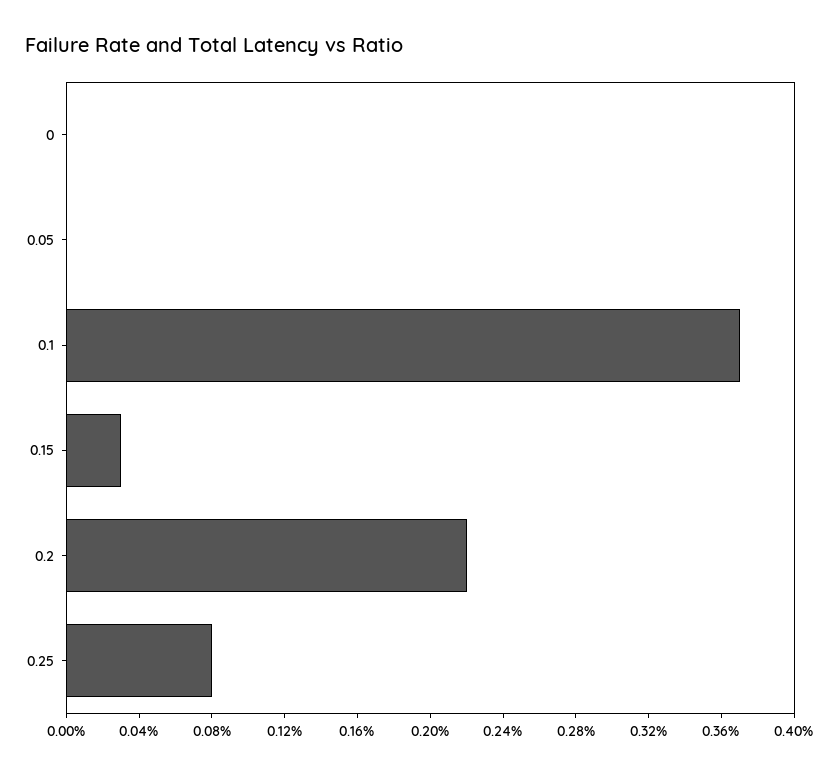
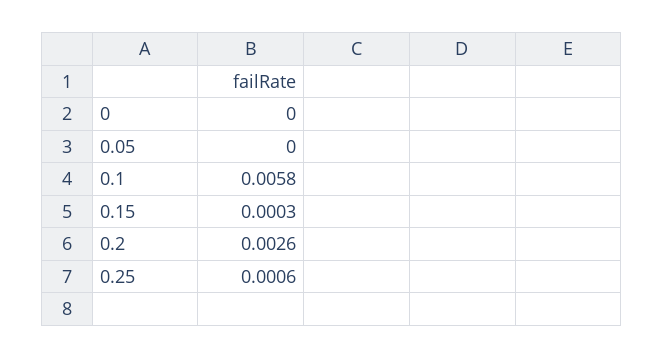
  {
    "0": 0,
    "0.05": 0,
-   "0.1": 0.0037,
+   "0.1": 0.0058,
    "0.15": 0.0003,
-   "0.2": 0.0022,
+   "0.2": 0.0026,
-   "0.25": 0.0008
+   "0.25": 0.0006
  }

